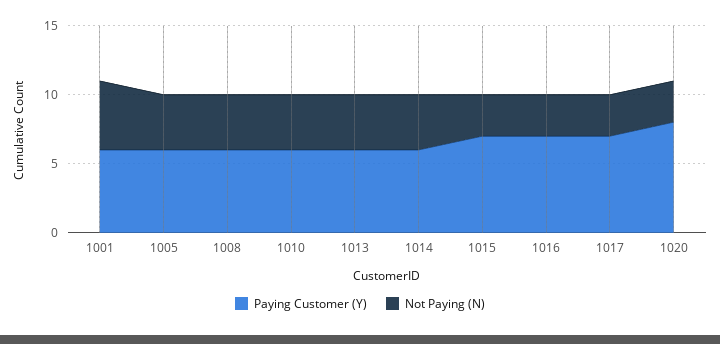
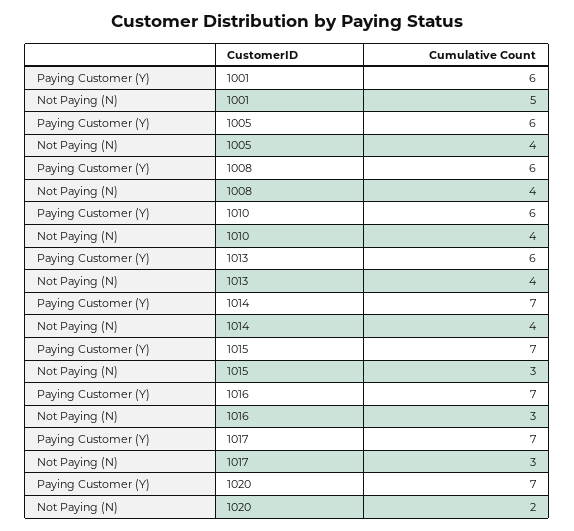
  {
    "Paying Customer (Y)": {
      "1001": 6,
      "1005": 6,
      "1008": 6,
      "1010": 6,
      "1013": 6,
-     "1014": 6,
+     "1014": 7,
      "1015": 7,
      "1016": 7,
      "1017": 7,
-     "1020": 8
+     "1020": 7
    },
    "Not Paying (N)": {
      "1001": 5,
      "1005": 4,
      "1008": 4,
      "1010": 4,
      "1013": 4,
      "1014": 4,
      "1015": 3,
      "1016": 3,
      "1017": 3,
-     "1020": 3
+     "1020": 2
    }
  }

